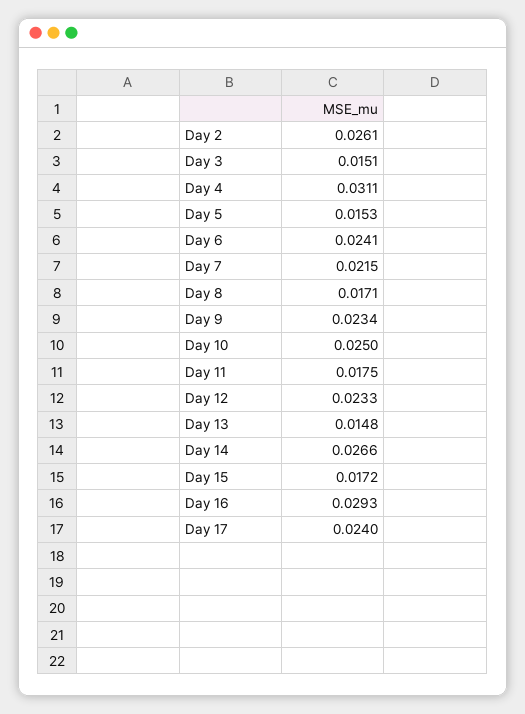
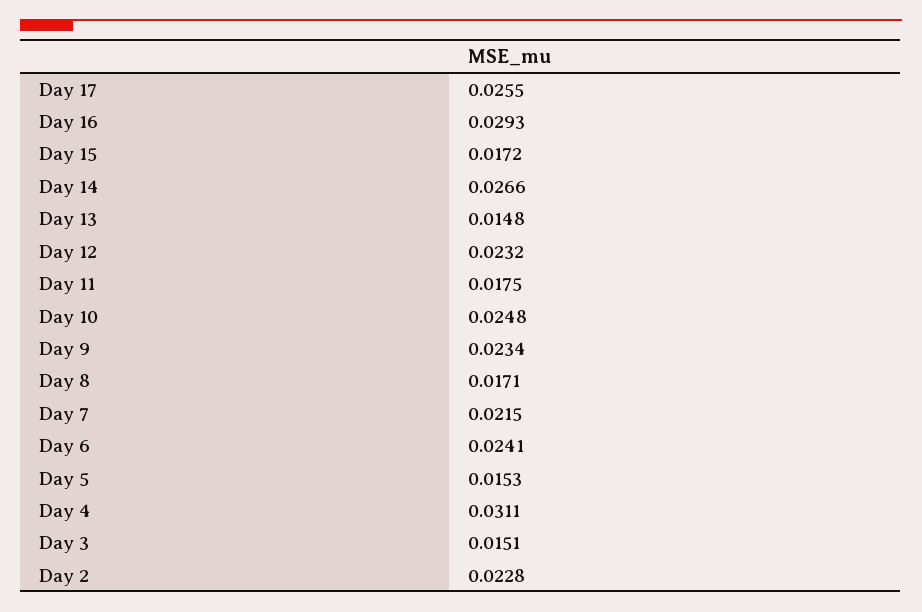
  {
-   "Day 2": 0.0261,
+   "Day 2": 0.0228,
    "Day 3": 0.0151,
    "Day 4": 0.0311,
    "Day 5": 0.0153,
    "Day 6": 0.0241,
    "Day 7": 0.0215,
    "Day 8": 0.0171,
    "Day 9": 0.0234,
-   "Day 10": 0.025,
+   "Day 10": 0.0248,
    "Day 11": 0.0175,
-   "Day 12": 0.0233,
+   "Day 12": 0.0232,
    "Day 13": 0.0148,
    "Day 14": 0.0266,
    "Day 15": 0.0172,
    "Day 16": 0.0293,
-   "Day 17": 0.024
+   "Day 17": 0.0255
  }

